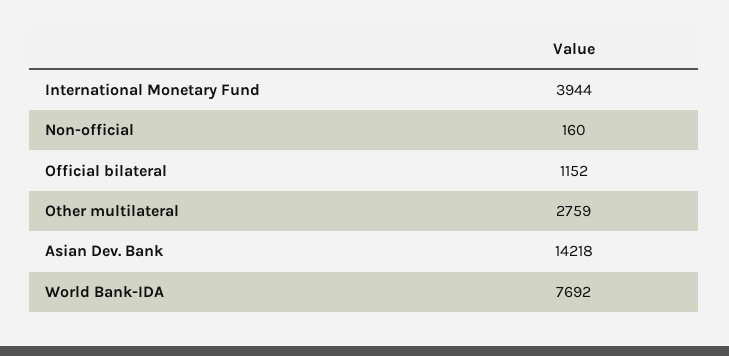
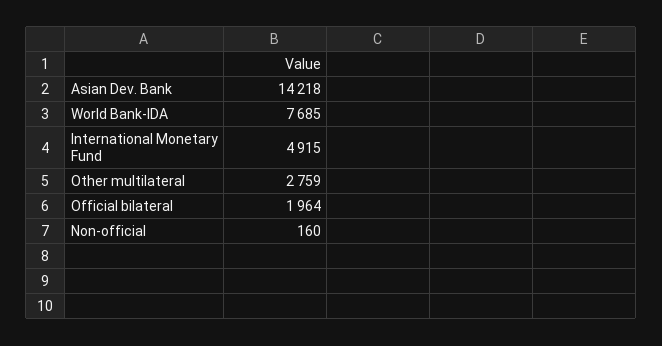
  {
-   "International Monetary Fund": 3944,
+   "International Monetary Fund": 4915,
    "Non-official": 160,
-   "Official bilateral": 1152,
+   "Official bilateral": 1964,
    "Other multilateral": 2759,
    "Asian Dev. Bank": 14218,
-   "World Bank-IDA": 7692
+   "World Bank-IDA": 7685
  }

